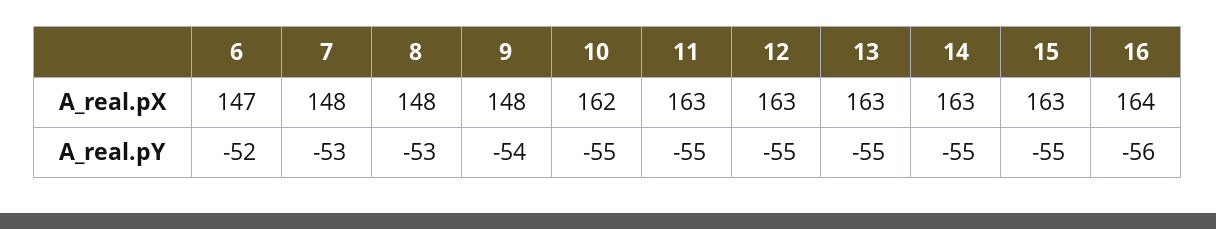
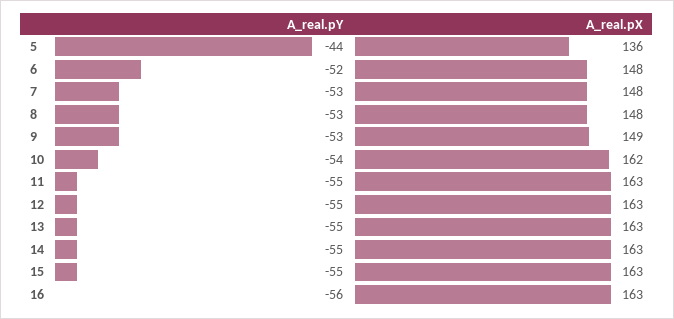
  {
    "6": {
-     "A_real.pX": 147,
+     "A_real.pX": 148,
      "A_real.pY": -52
    },
    "7": {
      "A_real.pX": 148,
      "A_real.pY": -53
    },
    "8": {
      "A_real.pX": 148,
      "A_real.pY": -53
    },
    "9": {
-     "A_real.pX": 148,
+     "A_real.pX": 149,
-     "A_real.pY": -54
+     "A_real.pY": -53
    },
    "10": {
      "A_real.pX": 162,
-     "A_real.pY": -55
+     "A_real.pY": -54
    },
    "11": {
      "A_real.pX": 163,
      "A_real.pY": -55
    },
    "12": {
      "A_real.pX": 163,
      "A_real.pY": -55
    },
    "13": {
      "A_real.pX": 163,
      "A_real.pY": -55
    },
    "14": {
      "A_real.pX": 163,
      "A_real.pY": -55
    },
    "15": {
      "A_real.pX": 163,
      "A_real.pY": -55
    },
    "16": {
-     "A_real.pX": 164,
+     "A_real.pX": 163,
      "A_real.pY": -56
-   }
+   },
+   "5": {
+     "A_real.pY": -44,
+     "A_real.pX": 136
+   }
  }

